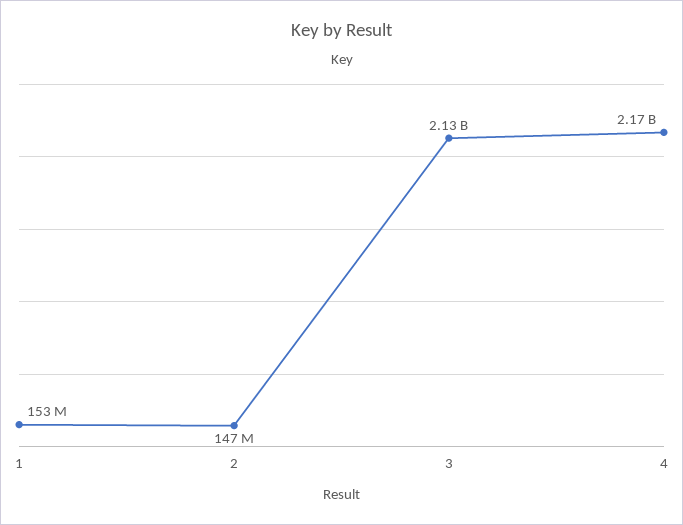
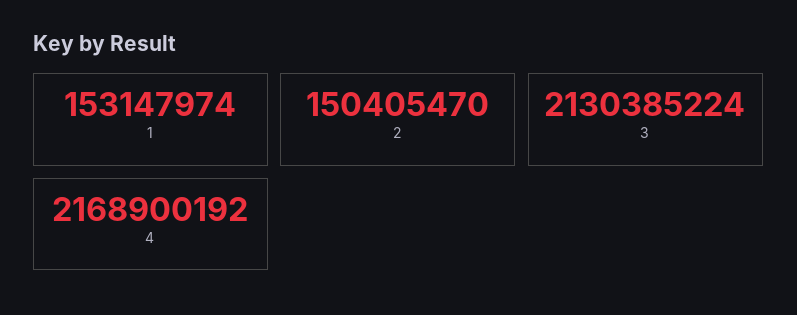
  {
    "1": 153147974,
-   "2": 147000000,
+   "2": 150405470,
    "3": 2130385224,
    "4": 2168900192
  }

